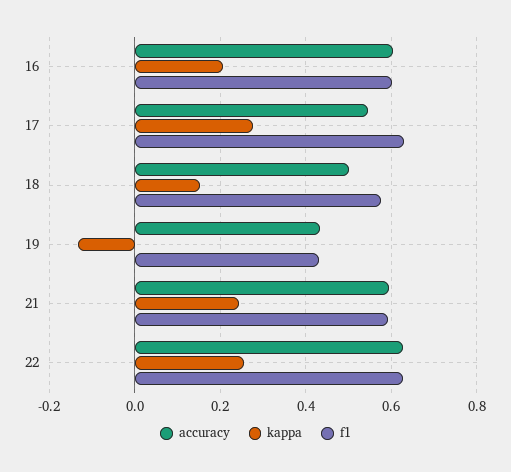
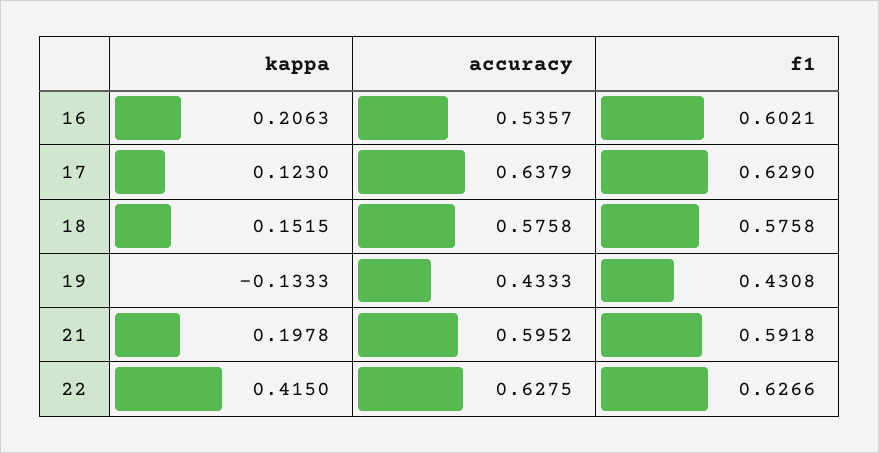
  {
    "accuracy": {
-     "16": 0.6,
+     "16": 0.5357,
-     "17": 0.54,
+     "17": 0.6379,
-     "18": 0.5,
+     "18": 0.5758,
      "19": 0.4333,
      "21": 0.5952,
      "22": 0.6275
    },
    "kappa": {
      "16": 0.2063,
-     "17": 0.28,
+     "17": 0.123,
      "18": 0.1515,
      "19": -0.1333,
-     "21": 0.24,
+     "21": 0.1978,
-     "22": 0.26
+     "22": 0.415
    },
    "f1": {
      "16": 0.6021,
      "17": 0.629,
      "18": 0.5758,
      "19": 0.4308,
      "21": 0.5918,
      "22": 0.6266
    }
  }

